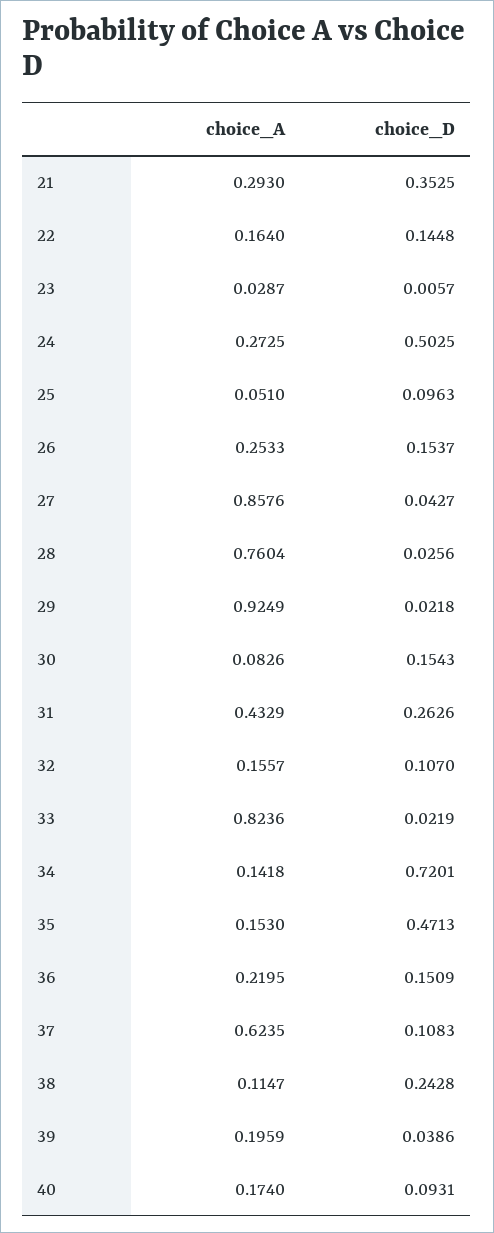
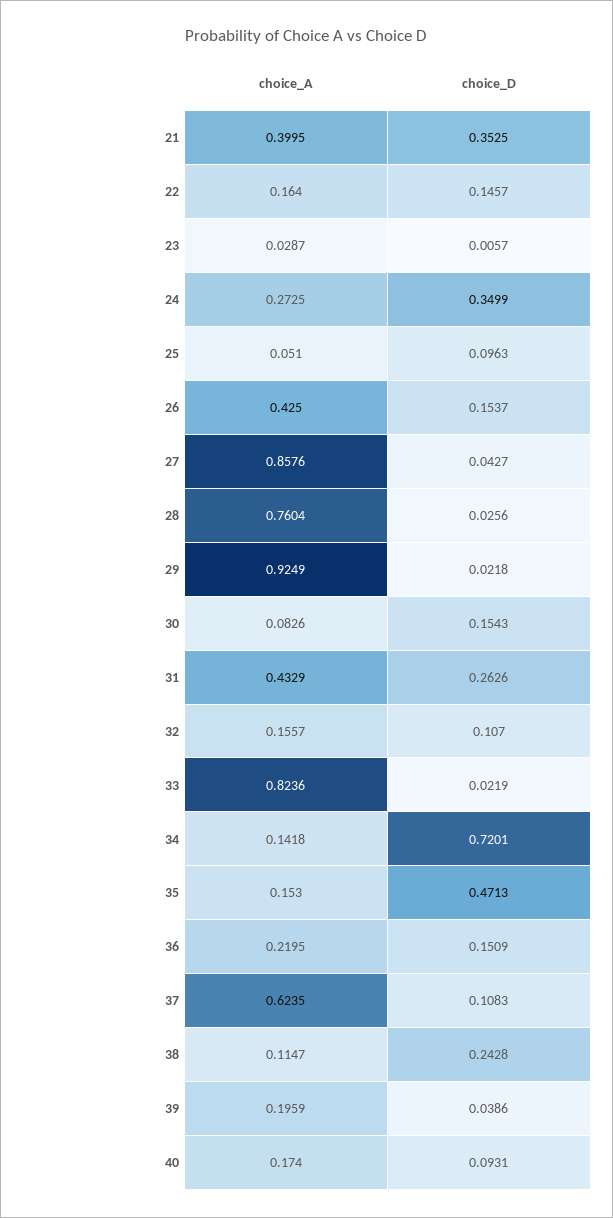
  {
    "choice_A": {
-     "21": 0.293,
+     "21": 0.3995,
      "22": 0.164,
      "23": 0.0287,
      "24": 0.2725,
      "25": 0.051,
-     "26": 0.2533,
+     "26": 0.425,
      "27": 0.8576,
      "28": 0.7604,
      "29": 0.9249,
      "30": 0.0826,
      "31": 0.4329,
      "32": 0.1557,
      "33": 0.8236,
      "34": 0.1418,
      "35": 0.153,
      "36": 0.2195,
      "37": 0.6235,
      "38": 0.1147,
      "39": 0.1959,
      "40": 0.174
    },
    "choice_D": {
      "21": 0.3525,
-     "22": 0.1448,
+     "22": 0.1457,
      "23": 0.0057,
-     "24": 0.5025,
+     "24": 0.3499,
      "25": 0.0963,
      "26": 0.1537,
      "27": 0.0427,
      "28": 0.0256,
      "29": 0.0218,
      "30": 0.1543,
      "31": 0.2626,
      "32": 0.107,
      "33": 0.0219,
      "34": 0.7201,
      "35": 0.4713,
      "36": 0.1509,
      "37": 0.1083,
      "38": 0.2428,
      "39": 0.0386,
      "40": 0.0931
    }
  }

